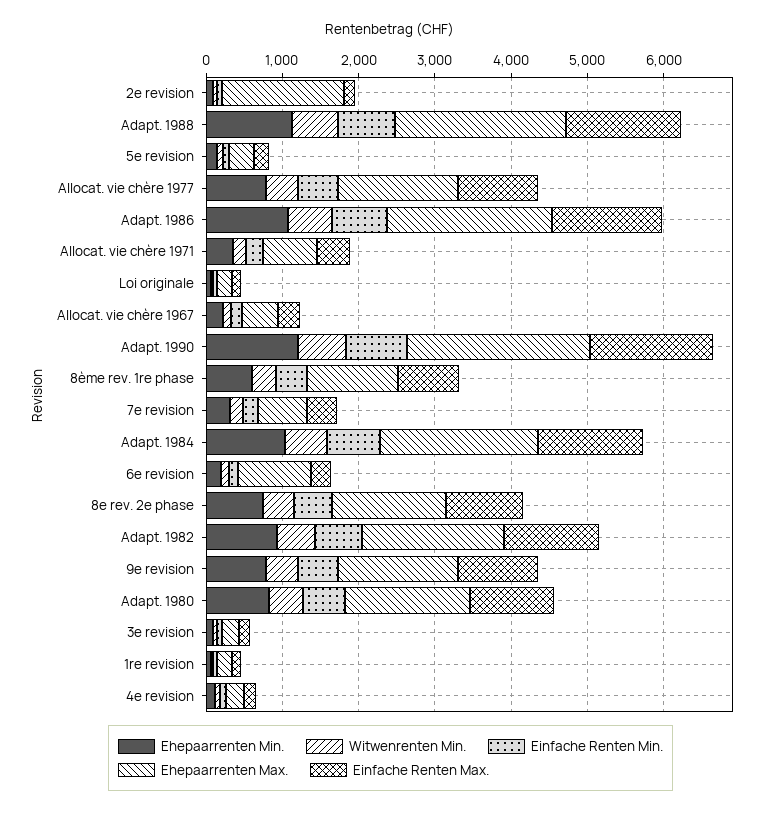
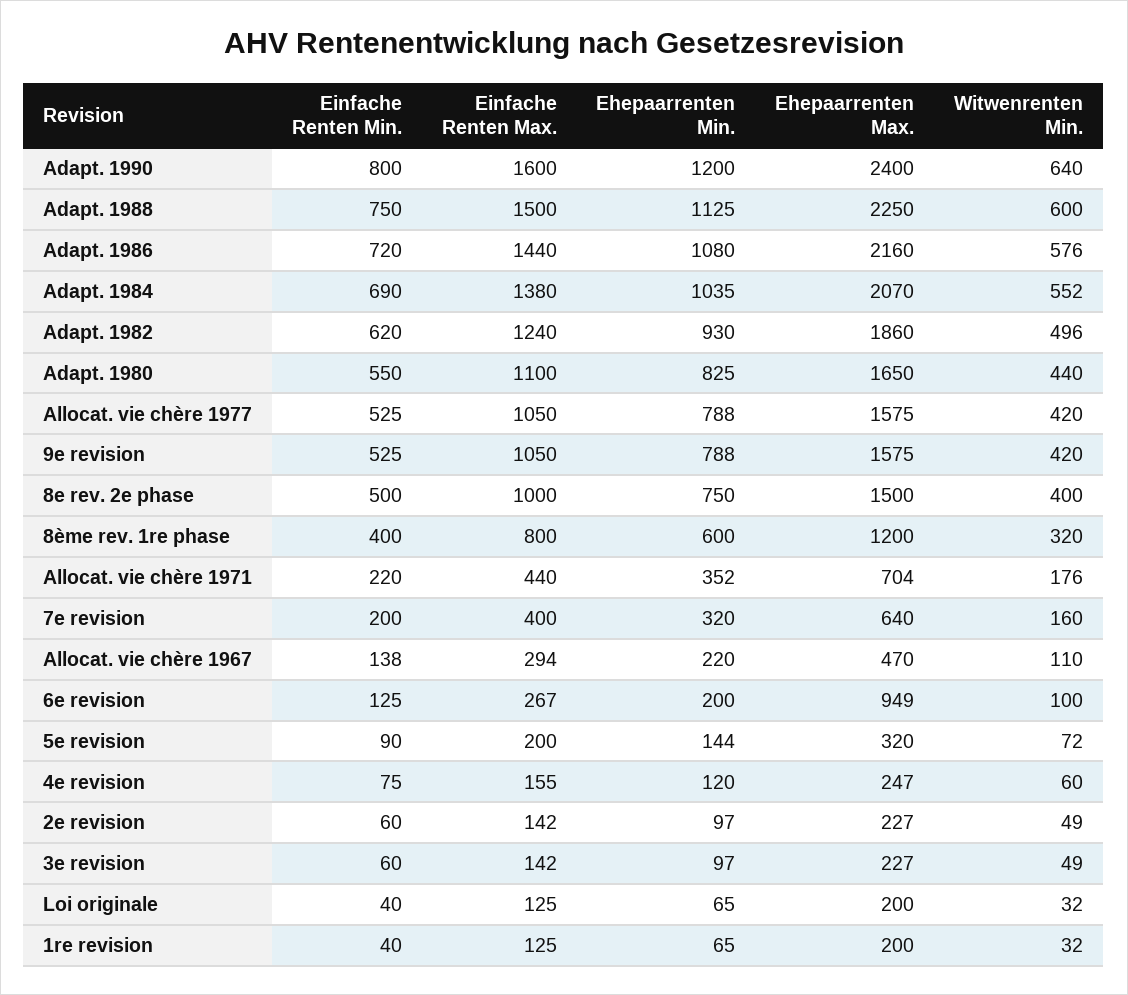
  {
    "Ehepaarrenten Min.": {
      "2e revision": 97,
      "Adapt. 1988": 1125,
      "5e revision": 144,
      "Allocat. vie chère 1977": 788,
      "Adapt. 1986": 1080,
      "Allocat. vie chère 1971": 352,
      "Loi originale": 65,
      "Allocat. vie chère 1967": 220,
      "Adapt. 1990": 1200,
      "8ème rev. 1re phase": 600,
      "7e revision": 320,
      "Adapt. 1984": 1035,
      "6e revision": 200,
      "8e rev. 2e phase": 750,
      "Adapt. 1982": 930,
      "9e revision": 788,
      "Adapt. 1980": 825,
      "3e revision": 97,
      "1re revision": 65,
      "4e revision": 120
    },
    "Witwenrenten Min.": {
      "2e revision": 49,
      "Adapt. 1988": 600,
      "5e revision": 72,
      "Allocat. vie chère 1977": 420,
      "Adapt. 1986": 576,
      "Allocat. vie chère 1971": 176,
      "Loi originale": 32,
      "Allocat. vie chère 1967": 110,
      "Adapt. 1990": 640,
      "8ème rev. 1re phase": 320,
      "7e revision": 160,
      "Adapt. 1984": 552,
      "6e revision": 100,
      "8e rev. 2e phase": 400,
      "Adapt. 1982": 496,
      "9e revision": 420,
      "Adapt. 1980": 440,
      "3e revision": 49,
      "1re revision": 32,
      "4e revision": 60
    },
    "Einfache Renten Min.": {
      "2e revision": 60,
      "Adapt. 1988": 750,
      "5e revision": 90,
      "Allocat. vie chère 1977": 525,
      "Adapt. 1986": 720,
      "Allocat. vie chère 1971": 220,
      "Loi originale": 40,
      "Allocat. vie chère 1967": 138,
      "Adapt. 1990": 800,
      "8ème rev. 1re phase": 400,
      "7e revision": 200,
      "Adapt. 1984": 690,
      "6e revision": 125,
      "8e rev. 2e phase": 500,
      "Adapt. 1982": 620,
      "9e revision": 525,
      "Adapt. 1980": 550,
      "3e revision": 60,
      "1re revision": 40,
      "4e revision": 75
    },
    "Ehepaarrenten Max.": {
-     "2e revision": 1600,
+     "2e revision": 227,
      "Adapt. 1988": 2250,
      "5e revision": 320,
      "Allocat. vie chère 1977": 1575,
      "Adapt. 1986": 2160,
      "Allocat. vie chère 1971": 704,
      "Loi originale": 200,
      "Allocat. vie chère 1967": 470,
      "Adapt. 1990": 2400,
      "8ème rev. 1re phase": 1200,
      "7e revision": 640,
      "Adapt. 1984": 2070,
      "6e revision": 949,
      "8e rev. 2e phase": 1500,
      "Adapt. 1982": 1860,
      "9e revision": 1575,
      "Adapt. 1980": 1650,
      "3e revision": 227,
      "1re revision": 200,
      "4e revision": 247
    },
    "Einfache Renten Max.": {
      "2e revision": 142,
      "Adapt. 1988": 1500,
      "5e revision": 200,
      "Allocat. vie chère 1977": 1050,
      "Adapt. 1986": 1440,
      "Allocat. vie chère 1971": 440,
      "Loi originale": 125,
      "Allocat. vie chère 1967": 294,
      "Adapt. 1990": 1600,
      "8ème rev. 1re phase": 800,
      "7e revision": 400,
      "Adapt. 1984": 1380,
      "6e revision": 267,
      "8e rev. 2e phase": 1000,
      "Adapt. 1982": 1240,
      "9e revision": 1050,
      "Adapt. 1980": 1100,
      "3e revision": 142,
      "1re revision": 125,
      "4e revision": 155
    }
  }

